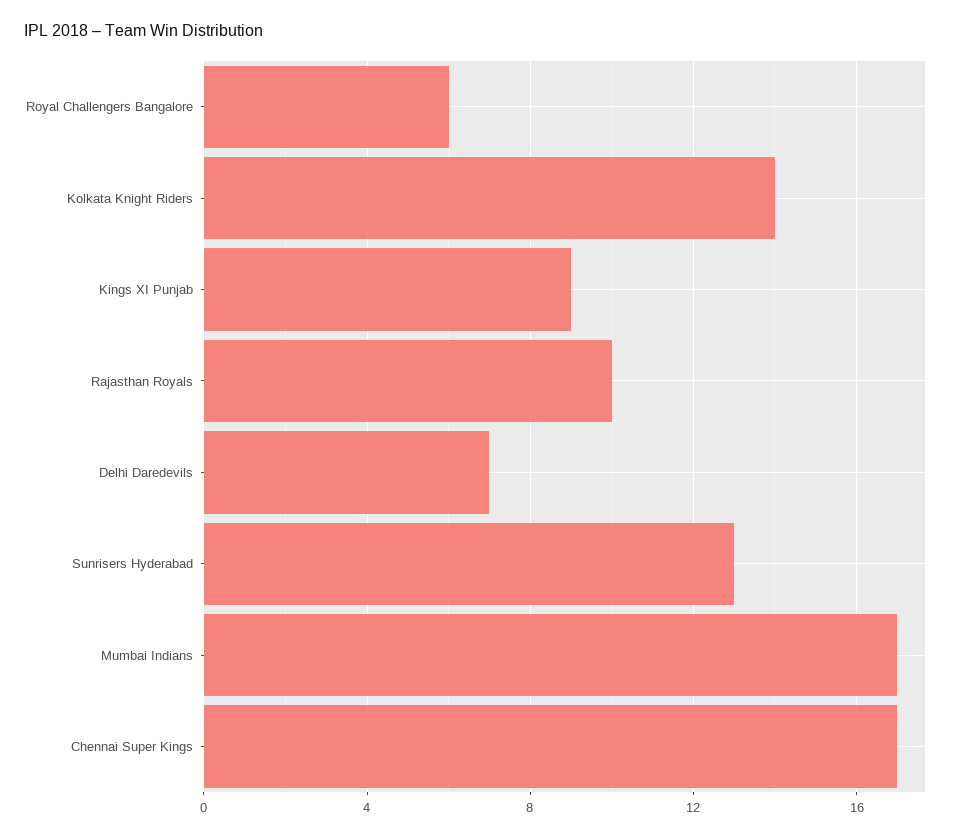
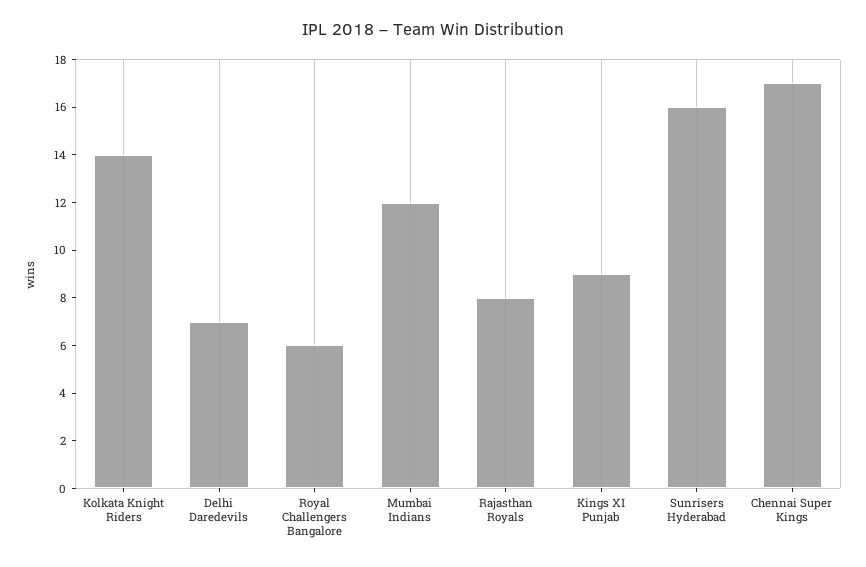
  {
    "Royal Challengers Bangalore": 6,
    "Kolkata Knight Riders": 14,
    "Kings XI Punjab": 9,
-   "Rajasthan Royals": 10,
+   "Rajasthan Royals": 8,
    "Delhi Daredevils": 7,
-   "Sunrisers Hyderabad": 13,
+   "Sunrisers Hyderabad": 16,
-   "Mumbai Indians": 17,
+   "Mumbai Indians": 12,
    "Chennai Super Kings": 17
  }

